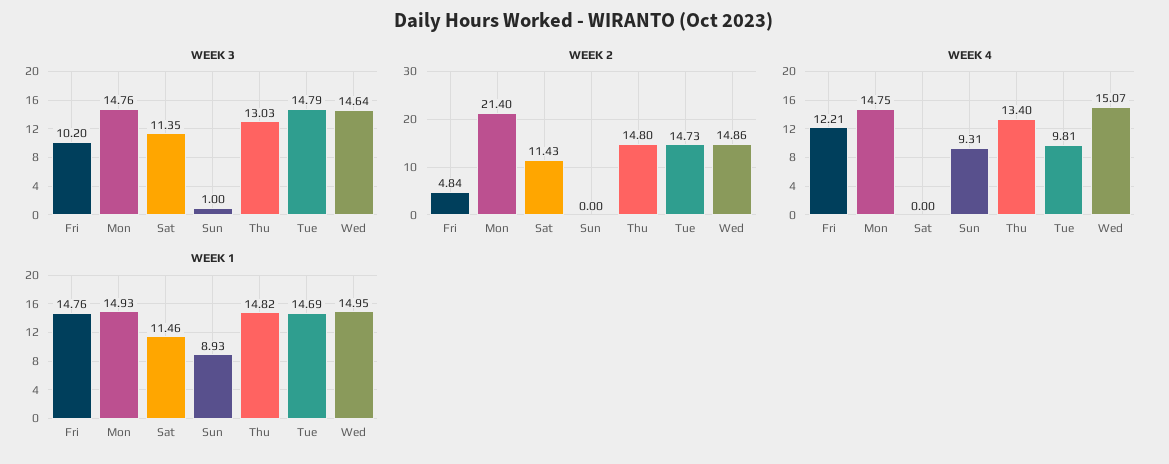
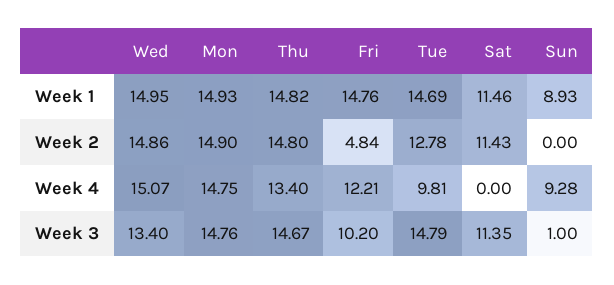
  {
    "WEEK 3": {
      "Fri": 10.2,
      "Mon": 14.76,
      "Sat": 11.35,
      "Sun": 1,
-     "Thu": 13.03,
+     "Thu": 14.67,
      "Tue": 14.79,
-     "Wed": 14.64
+     "Wed": 13.4
    },
    "WEEK 2": {
      "Fri": 4.84,
-     "Mon": 21.4,
+     "Mon": 14.9,
      "Sat": 11.43,
      "Sun": 0,
      "Thu": 14.8,
-     "Tue": 14.73,
+     "Tue": 12.78,
      "Wed": 14.86
    },
    "WEEK 4": {
      "Fri": 12.21,
      "Mon": 14.75,
      "Sat": 0,
-     "Sun": 9.31,
+     "Sun": 9.28,
      "Thu": 13.4,
      "Tue": 9.81,
      "Wed": 15.07
    },
    "WEEK 1": {
      "Fri": 14.76,
      "Mon": 14.93,
      "Sat": 11.46,
      "Sun": 8.93,
      "Thu": 14.82,
      "Tue": 14.69,
      "Wed": 14.95
    }
  }

